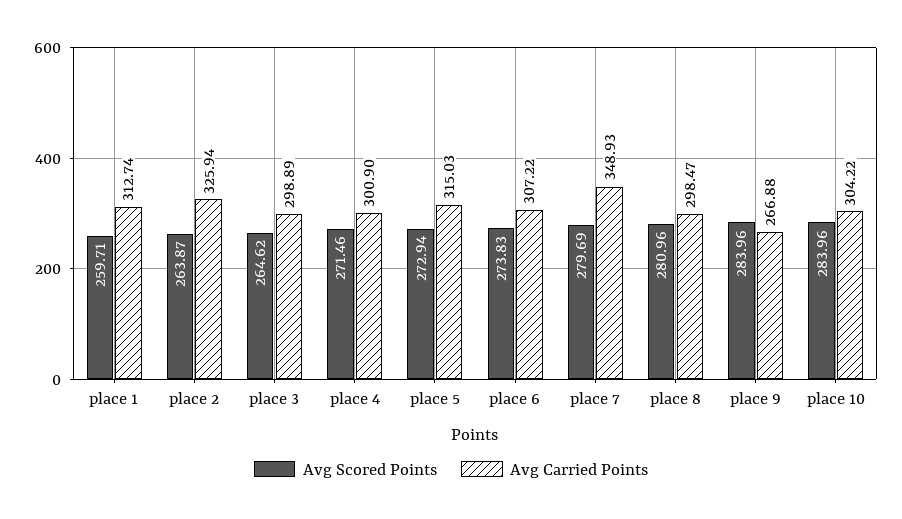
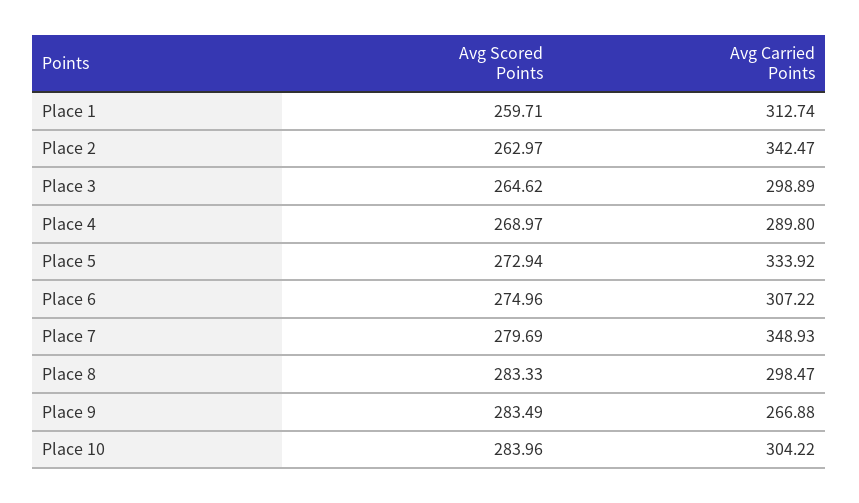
  {
    "Avg Scored Points": {
      "place 1": 259.71,
-     "place 2": 263.87,
+     "place 2": 262.97,
      "place 3": 264.62,
-     "place 4": 271.46,
+     "place 4": 268.97,
      "place 5": 272.94,
-     "place 6": 273.83,
+     "place 6": 274.96,
      "place 7": 279.69,
-     "place 8": 280.96,
+     "place 8": 283.33,
-     "place 9": 283.96,
+     "place 9": 283.49,
      "place 10": 283.96
    },
    "Avg Carried Points": {
      "place 1": 312.74,
-     "place 2": 325.94,
+     "place 2": 342.47,
      "place 3": 298.89,
-     "place 4": 300.9,
+     "place 4": 289.8,
-     "place 5": 315.03,
+     "place 5": 333.92,
      "place 6": 307.22,
      "place 7": 348.93,
      "place 8": 298.47,
      "place 9": 266.88,
      "place 10": 304.22
    }
  }

